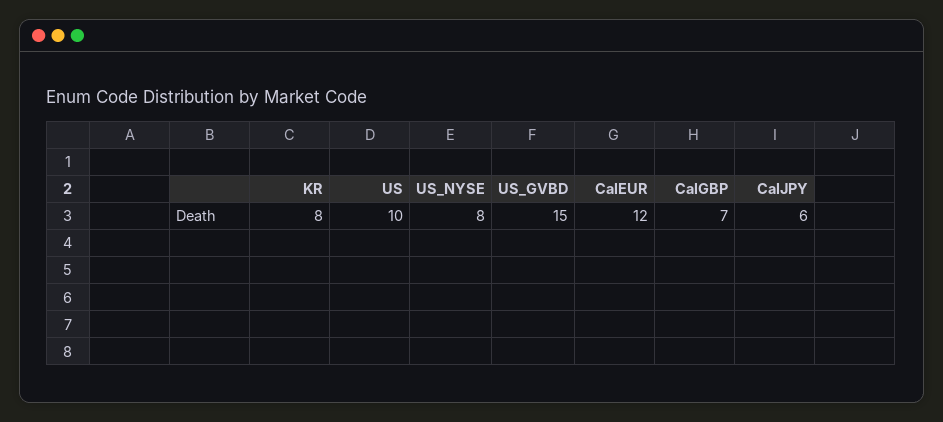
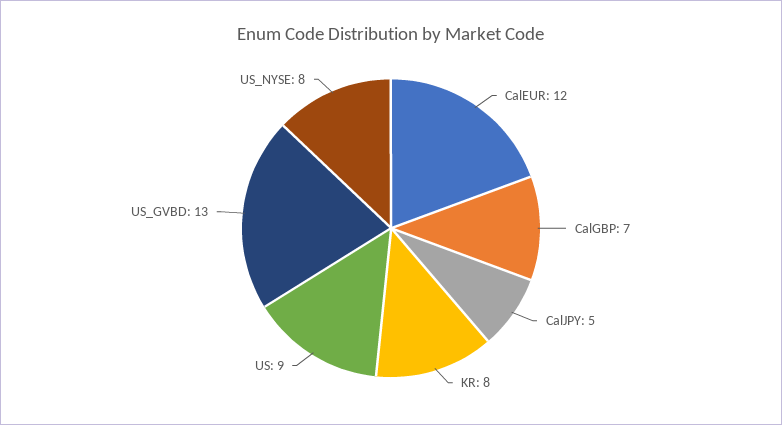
  {
    "KR": 8,
-   "US": 10,
+   "US": 9,
    "US_NYSE": 8,
-   "US_GVBD": 15,
+   "US_GVBD": 13,
    "CalEUR": 12,
    "CalGBP": 7,
-   "CalJPY": 6
+   "CalJPY": 5
  }

